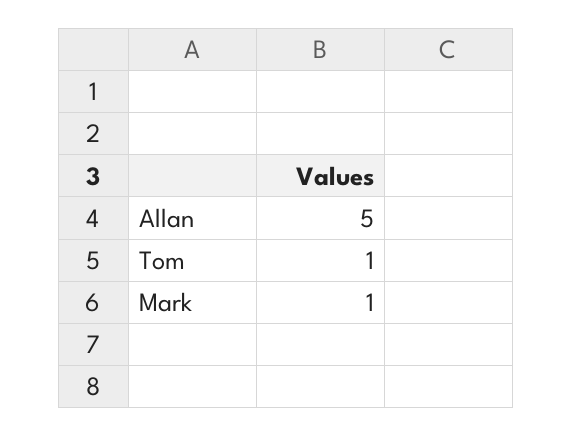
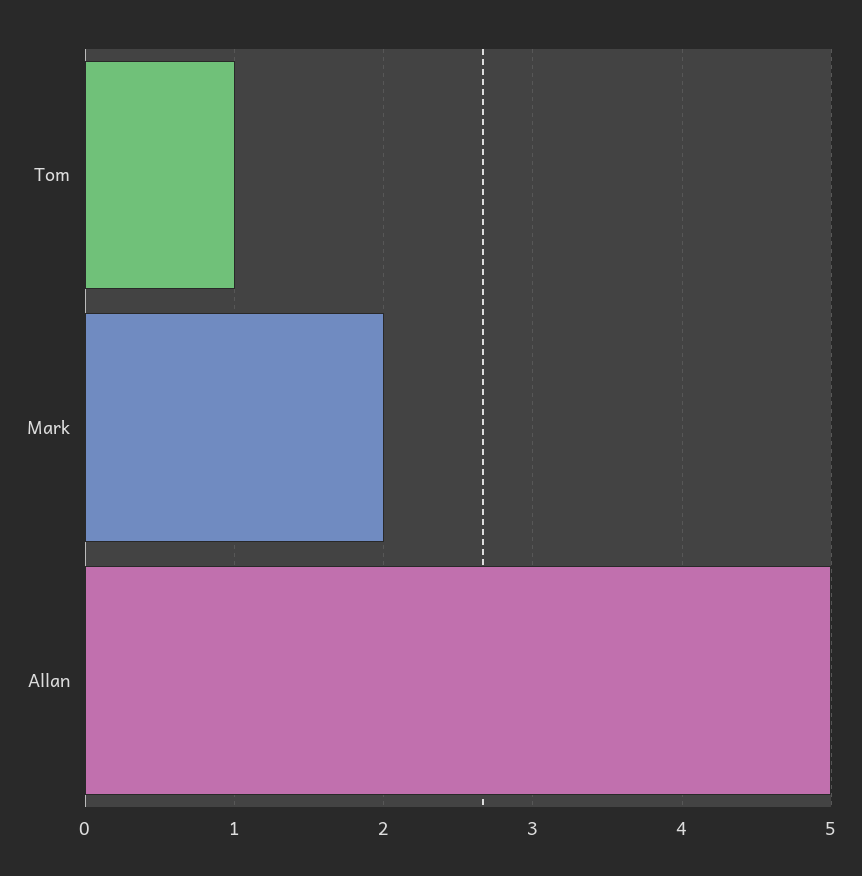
  {
    "Allan": 5,
    "Tom": 1,
-   "Mark": 1
+   "Mark": 2
  }

